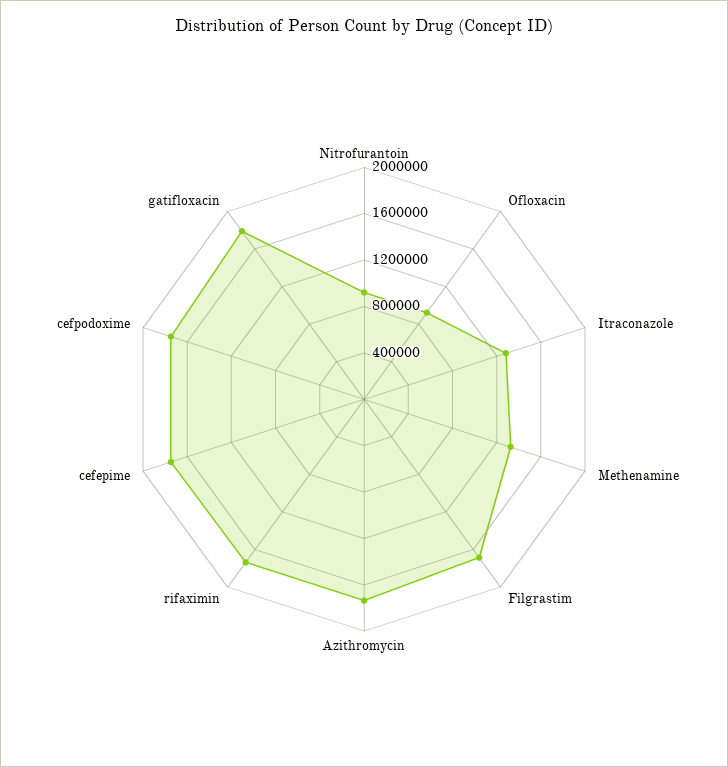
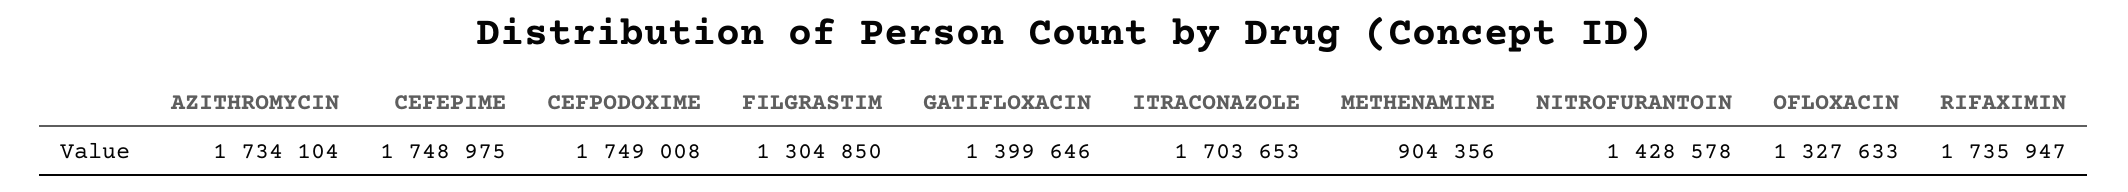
  {
-   "Nitrofurantoin": 900000,
+   "Nitrofurantoin": 1428578,
-   "Ofloxacin": 900000,
+   "Ofloxacin": 1327633,
-   "Itraconazole": 1300000,
+   "Itraconazole": 1703653,
-   "Methenamine": 1300000,
+   "Methenamine": 904356,
-   "Filgrastim": 1700000,
+   "Filgrastim": 1304850,
    "Azithromycin": 1734104,
    "rifaximin": 1735947,
    "cefepime": 1748975,
    "cefpodoxime": 1749008,
-   "gatifloxacin": 1800000
+   "gatifloxacin": 1399646
  }

